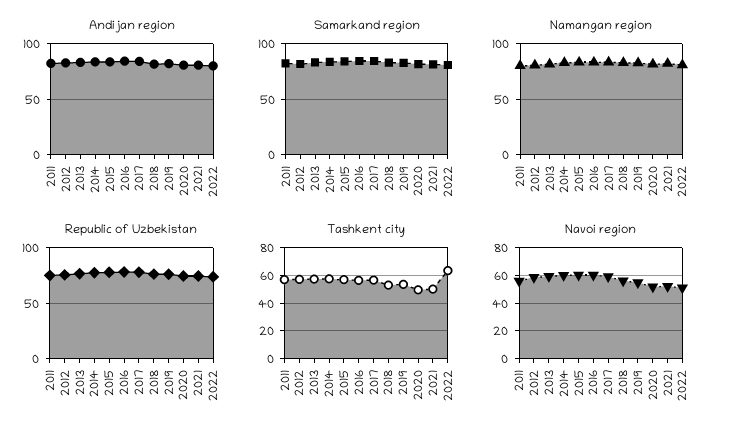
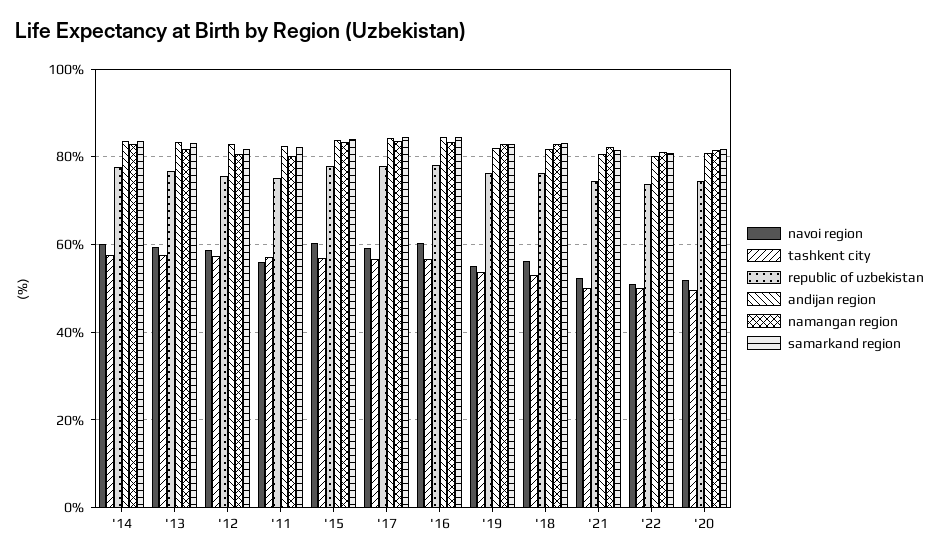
  {
    "Andijan region": {
      "2011": 82,
      "2012": 82,
      "2013": 84,
      "2014": 84,
      "2015": 84,
      "2016": 84,
      "2017": 84,
      "2018": 82,
      "2019": 82,
      "2020": 80,
      "2021": 80,
      "2022": 80
    },
    "Samarkand region": {
      "2011": 82,
      "2012": 82,
      "2013": 84,
      "2014": 84,
      "2015": 84,
      "2016": 84,
      "2017": 84,
      "2018": 84,
      "2019": 82,
      "2020": 82,
      "2021": 82,
      "2022": 80
    },
    "Namangan region": {
      "2011": 80,
      "2012": 80,
      "2013": 82,
      "2014": 84,
      "2015": 84,
      "2016": 84,
      "2017": 84,
      "2018": 84,
      "2019": 82,
      "2020": 82,
      "2021": 82,
      "2022": 82
    },
    "Republic of Uzbekistan": {
      "2011": 76,
      "2012": 76,
      "2013": 76,
      "2014": 78,
      "2015": 78,
      "2016": 78,
      "2017": 78,
      "2018": 76,
      "2019": 76,
      "2020": 74,
      "2021": 74,
      "2022": 74
    },
    "Tashkent city": {
      "2011": 58,
      "2012": 58,
      "2013": 58,
      "2014": 58,
      "2015": 58,
      "2016": 56,
      "2017": 56,
      "2018": 54,
      "2019": 54,
      "2020": 50,
      "2021": 50,
-     "2022": 65
+     "2022": 50
    },
    "Navoi region": {
      "2011": 56,
      "2012": 58,
      "2013": 60,
      "2014": 60,
      "2015": 60,
      "2016": 60,
      "2017": 60,
      "2018": 56,
      "2019": 56,
      "2020": 52,
      "2021": 52,
      "2022": 52
    }
  }

